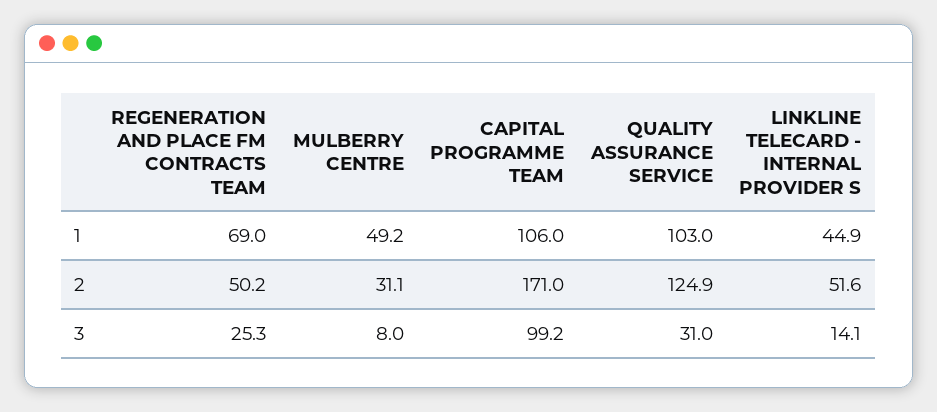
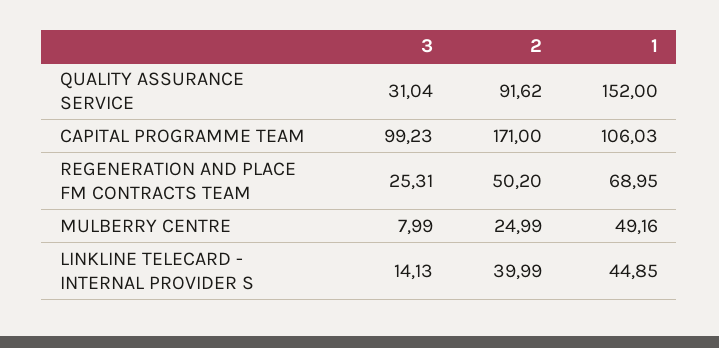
  {
    "REGENERATION AND PLACE FM CONTRACTS TEAM": {
      "1": 68.95,
      "2": 50.2,
      "3": 25.31
    },
    "MULBERRY CENTRE": {
      "1": 49.16,
-     "2": 31.1,
+     "2": 24.99,
      "3": 7.99
    },
    "CAPITAL PROGRAMME TEAM": {
      "1": 106.03,
      "2": 171,
      "3": 99.23
    },
    "QUALITY ASSURANCE SERVICE": {
-     "1": 103,
+     "1": 152,
-     "2": 124.9,
+     "2": 91.62,
      "3": 31.04
    },
    "LINKLINE TELECARD - INTERNAL PROVIDER S": {
      "1": 44.85,
-     "2": 51.6,
+     "2": 39.99,
      "3": 14.13
    }
  }

